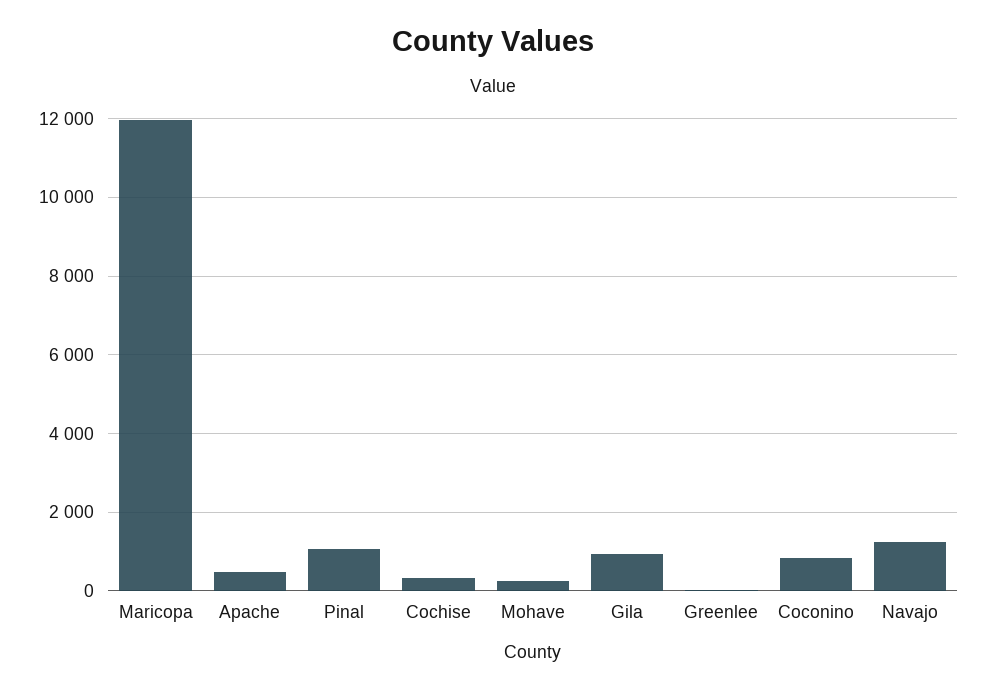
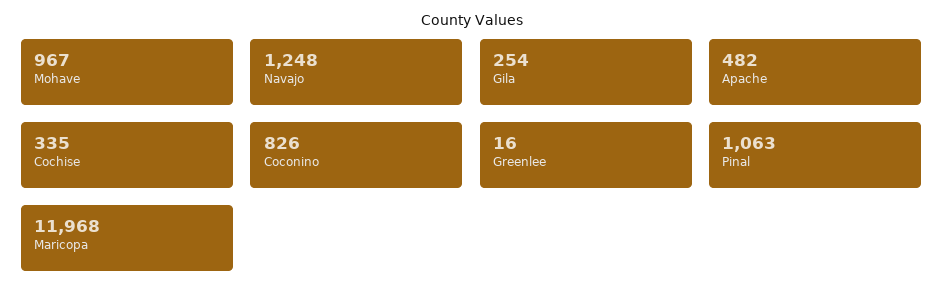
  {
    "Maricopa": 11968,
    "Apache": 482,
    "Pinal": 1063,
    "Cochise": 335,
-   "Mohave": 200,
+   "Mohave": 967,
-   "Gila": 1000,
+   "Gila": 254,
    "Greenlee": 16,
    "Coconino": 826,
    "Navajo": 1248
  }

